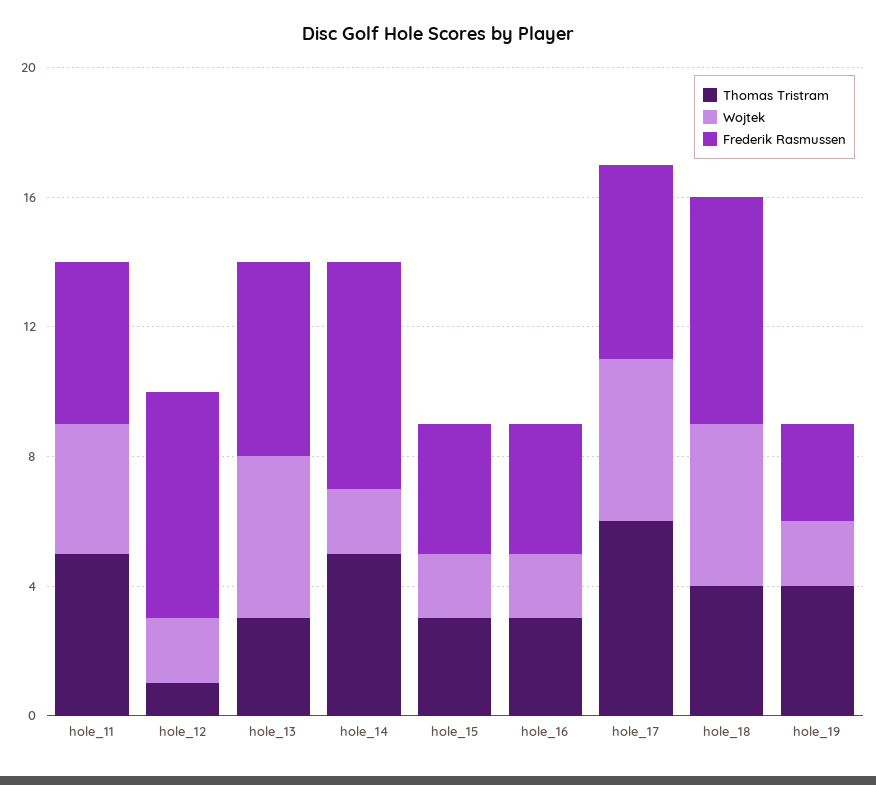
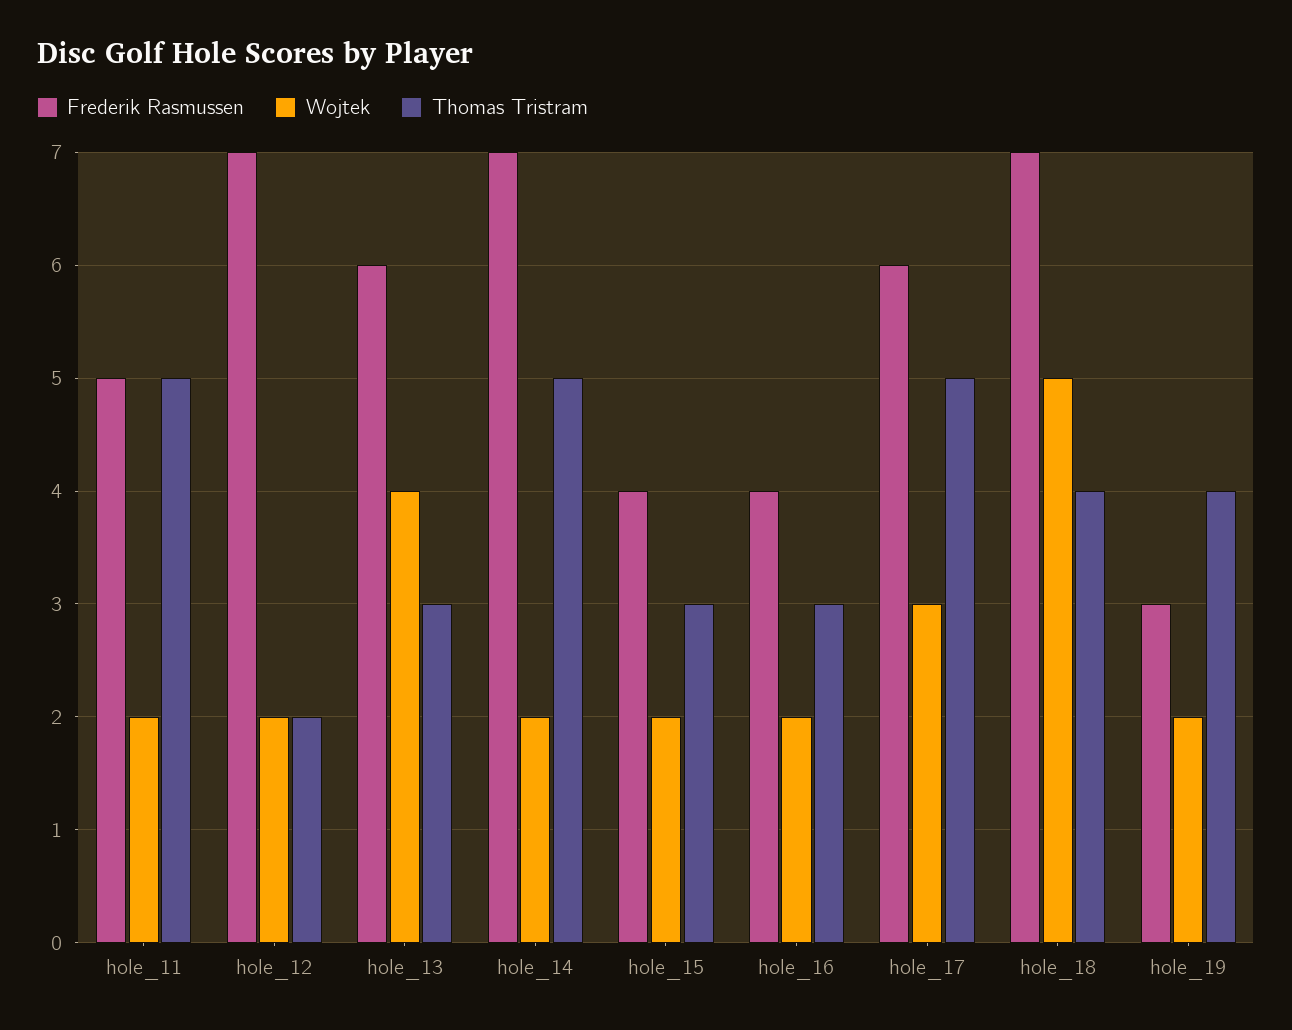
  {
    "Thomas Tristram": {
      "hole_11": 5,
-     "hole_12": 1,
+     "hole_12": 2,
      "hole_13": 3,
      "hole_14": 5,
      "hole_15": 3,
      "hole_16": 3,
-     "hole_17": 6,
+     "hole_17": 5,
      "hole_18": 4,
      "hole_19": 4
    },
    "Wojtek": {
-     "hole_11": 4,
+     "hole_11": 2,
      "hole_12": 2,
-     "hole_13": 5,
+     "hole_13": 4,
      "hole_14": 2,
      "hole_15": 2,
      "hole_16": 2,
-     "hole_17": 5,
+     "hole_17": 3,
      "hole_18": 5,
      "hole_19": 2
    },
    "Frederik Rasmussen": {
      "hole_11": 5,
      "hole_12": 7,
      "hole_13": 6,
      "hole_14": 7,
      "hole_15": 4,
      "hole_16": 4,
      "hole_17": 6,
      "hole_18": 7,
      "hole_19": 3
    }
  }

